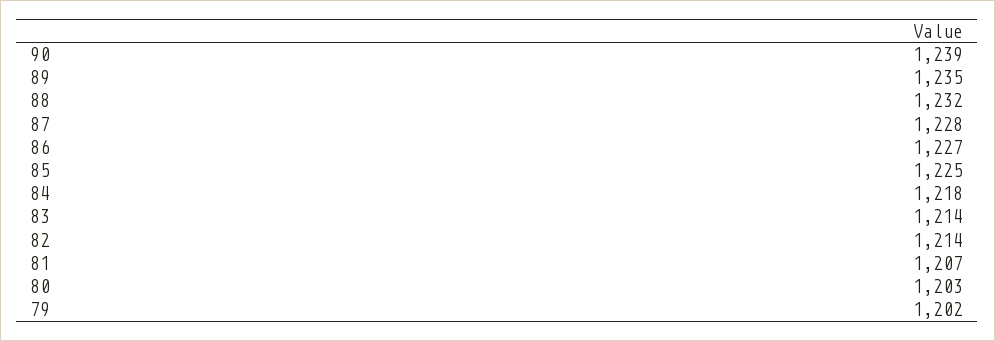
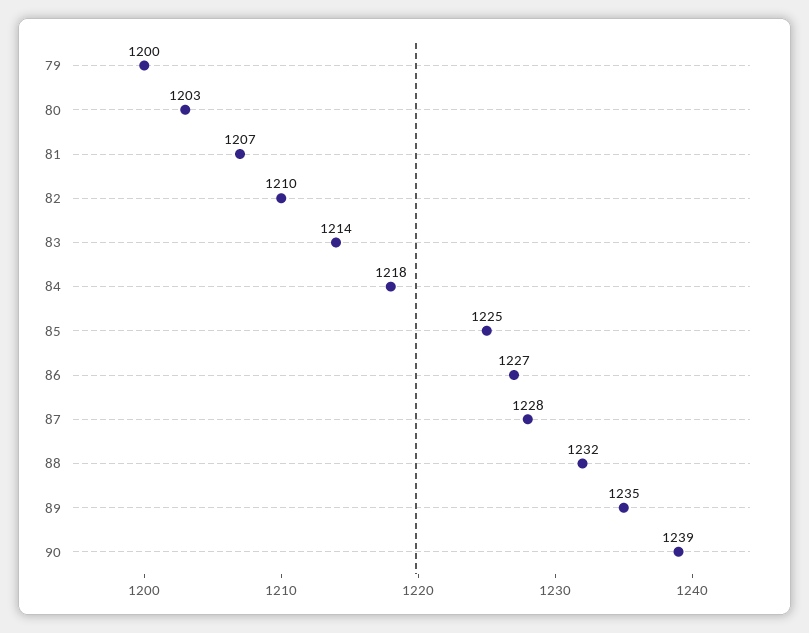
  {
    "90": 1239,
    "89": 1235,
    "88": 1232,
    "87": 1228,
    "86": 1227,
    "85": 1225,
    "84": 1218,
    "83": 1214,
-   "82": 1214,
+   "82": 1210,
    "81": 1207,
    "80": 1203,
-   "79": 1202
+   "79": 1200
  }

